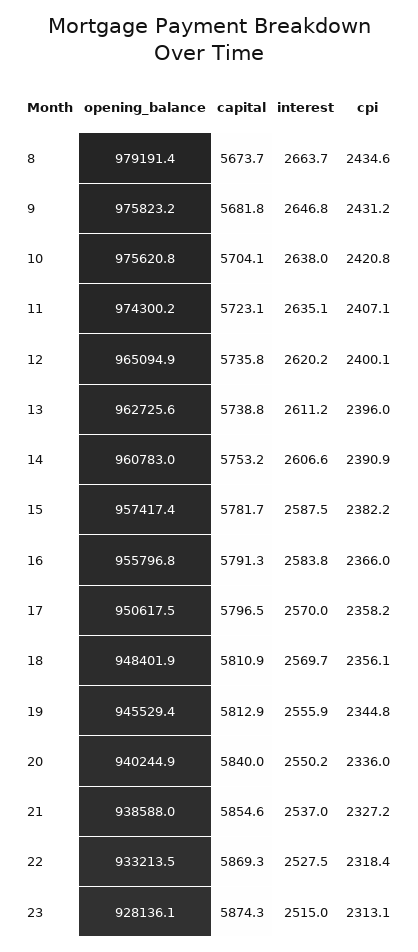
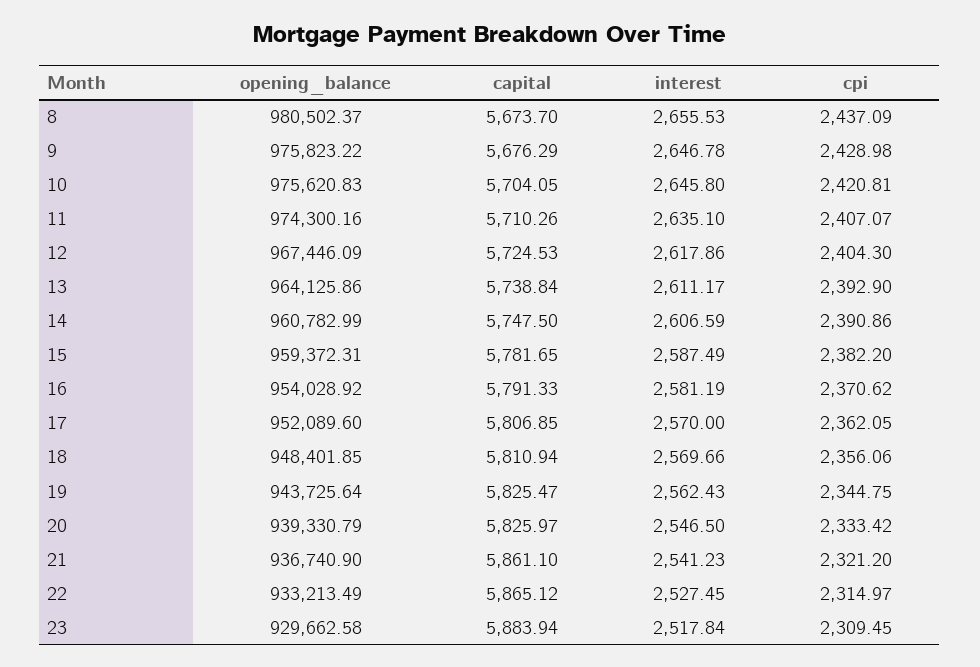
  {
    "opening_balance": {
-     "8": 979191.4,
+     "8": 980502.37,
      "9": 975823.22,
      "10": 975620.83,
      "11": 974300.16,
-     "12": 965094.9,
+     "12": 967446.09,
-     "13": 962725.6,
+     "13": 964125.86,
      "14": 960782.99,
-     "15": 957417.4,
+     "15": 959372.31,
-     "16": 955796.8,
+     "16": 954028.92,
-     "17": 950617.5,
+     "17": 952089.6,
      "18": 948401.85,
-     "19": 945529.4,
+     "19": 943725.64,
-     "20": 940244.9,
+     "20": 939330.79,
-     "21": 938588,
+     "21": 936740.9,
      "22": 933213.49,
-     "23": 928136.1
+     "23": 929662.58
    },
    "capital": {
      "8": 5673.7,
-     "9": 5681.8,
+     "9": 5676.29,
      "10": 5704.05,
-     "11": 5723.1,
+     "11": 5710.26,
-     "12": 5735.8,
+     "12": 5724.53,
      "13": 5738.84,
-     "14": 5753.2,
+     "14": 5747.5,
      "15": 5781.65,
      "16": 5791.33,
-     "17": 5796.5,
+     "17": 5806.85,
      "18": 5810.94,
-     "19": 5812.9,
+     "19": 5825.47,
-     "20": 5840,
+     "20": 5825.97,
-     "21": 5854.6,
+     "21": 5861.1,
-     "22": 5869.3,
+     "22": 5865.12,
-     "23": 5874.3
+     "23": 5883.94
    },
    "interest": {
-     "8": 2663.7,
+     "8": 2655.53,
      "9": 2646.78,
-     "10": 2638,
+     "10": 2645.8,
      "11": 2635.1,
-     "12": 2620.2,
+     "12": 2617.86,
      "13": 2611.17,
      "14": 2606.59,
      "15": 2587.49,
-     "16": 2583.8,
+     "16": 2581.19,
      "17": 2570,
      "18": 2569.66,
-     "19": 2555.9,
+     "19": 2562.43,
-     "20": 2550.2,
+     "20": 2546.5,
-     "21": 2537,
+     "21": 2541.23,
      "22": 2527.45,
-     "23": 2515
+     "23": 2517.84
    },
    "cpi": {
-     "8": 2434.6,
+     "8": 2437.09,
-     "9": 2431.2,
+     "9": 2428.98,
      "10": 2420.81,
      "11": 2407.07,
-     "12": 2400.1,
+     "12": 2404.3,
-     "13": 2396,
+     "13": 2392.9,
      "14": 2390.86,
      "15": 2382.2,
-     "16": 2366,
+     "16": 2370.62,
-     "17": 2358.2,
+     "17": 2362.05,
      "18": 2356.06,
      "19": 2344.75,
-     "20": 2336,
+     "20": 2333.42,
-     "21": 2327.2,
+     "21": 2321.2,
-     "22": 2318.4,
+     "22": 2314.97,
-     "23": 2313.1
+     "23": 2309.45
    }
  }

